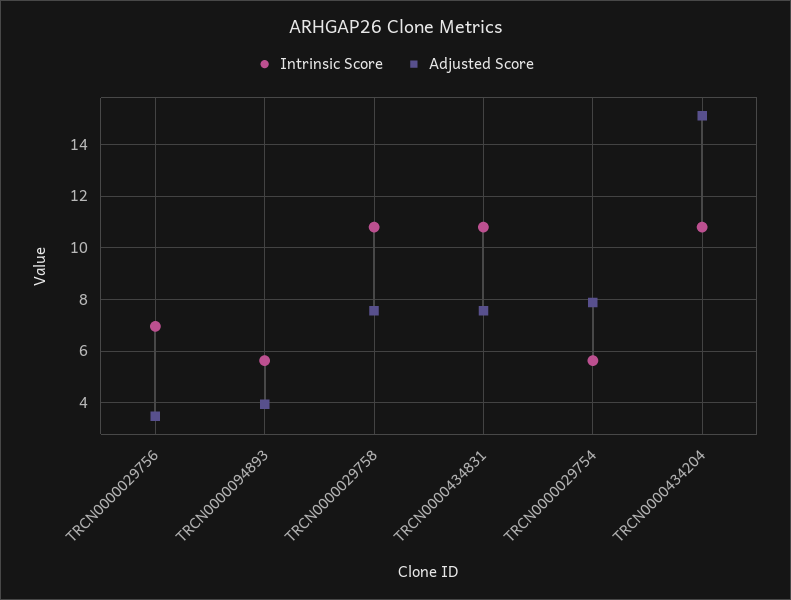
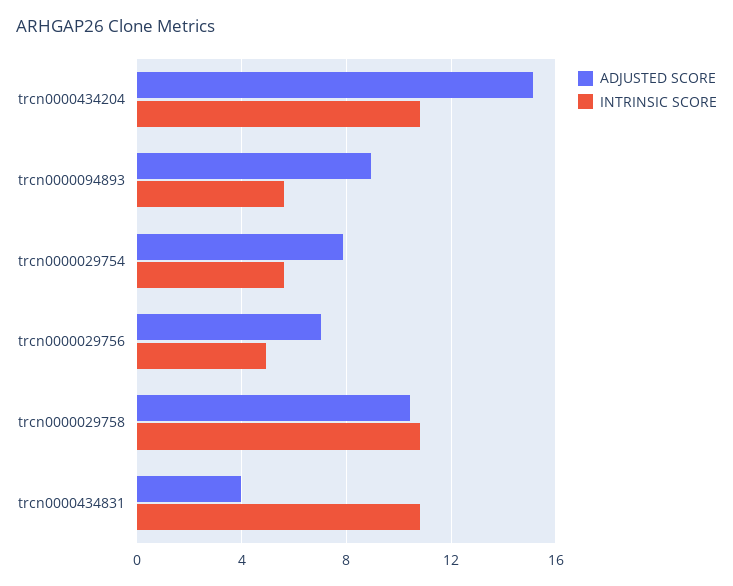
  {
    "Intrinsic Score": {
-     "TRCN0000029756": 7,
+     "TRCN0000029756": 5,
      "TRCN0000094893": 5.75,
      "TRCN0000029758": 10.75,
      "TRCN0000434831": 10.75,
      "TRCN0000029754": 5.75,
      "TRCN0000434204": 10.75
    },
    "Adjusted Score": {
-     "TRCN0000029756": 3.5,
+     "TRCN0000029756": 7,
-     "TRCN0000094893": 4,
+     "TRCN0000094893": 9,
-     "TRCN0000029758": 7.5,
+     "TRCN0000029758": 10.5,
-     "TRCN0000434831": 7.5,
+     "TRCN0000434831": 4,
      "TRCN0000029754": 8,
      "TRCN0000434204": 15
    }
  }

